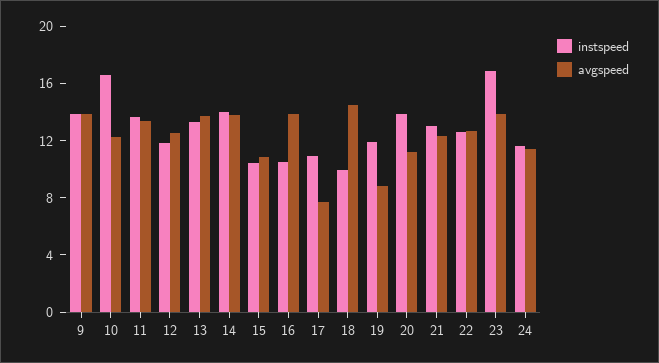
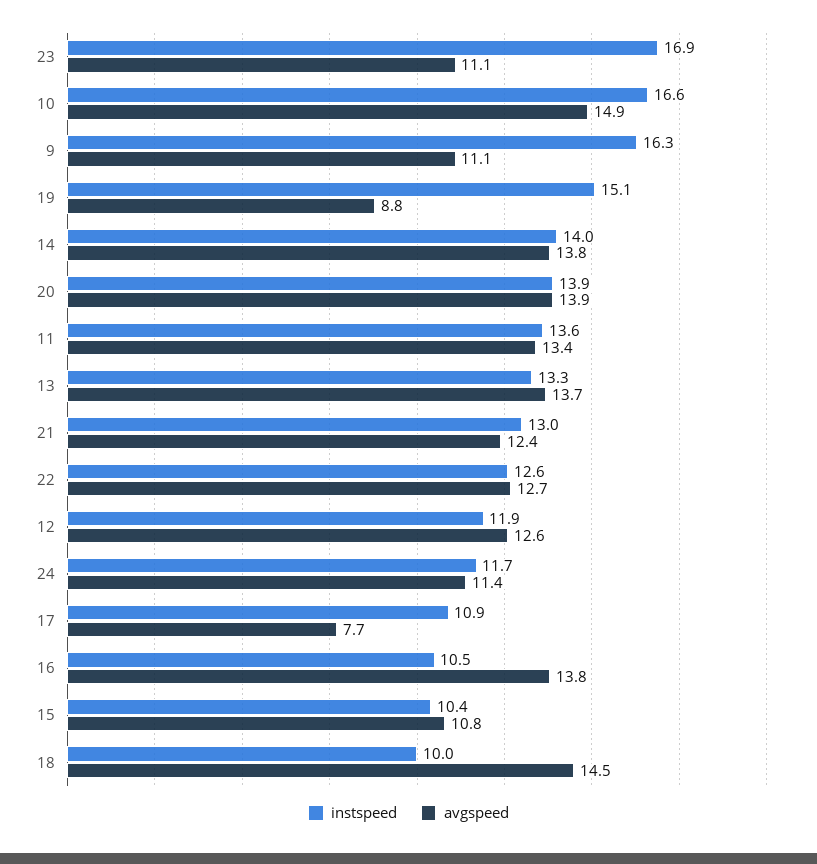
  {
    "instspeed": {
-     "9": 14,
+     "9": 16.3,
      "10": 16.6,
      "11": 13.6,
      "12": 11.9,
      "13": 13.3,
      "14": 14,
      "15": 10.4,
      "16": 10.5,
      "17": 10.9,
      "18": 10,
-     "19": 12,
+     "19": 15.1,
      "20": 13.9,
      "21": 13,
      "22": 12.6,
      "23": 16.9,
      "24": 11.7
    },
    "avgspeed": {
-     "9": 14,
+     "9": 11.1,
-     "10": 12,
+     "10": 14.9,
      "11": 13.4,
      "12": 12.6,
      "13": 13.7,
      "14": 13.8,
      "15": 10.8,
      "16": 13.8,
      "17": 7.7,
      "18": 14.5,
      "19": 8.8,
-     "20": 11,
+     "20": 13.9,
      "21": 12.4,
      "22": 12.7,
-     "23": 14,
+     "23": 11.1,
      "24": 11.4
    }
  }

